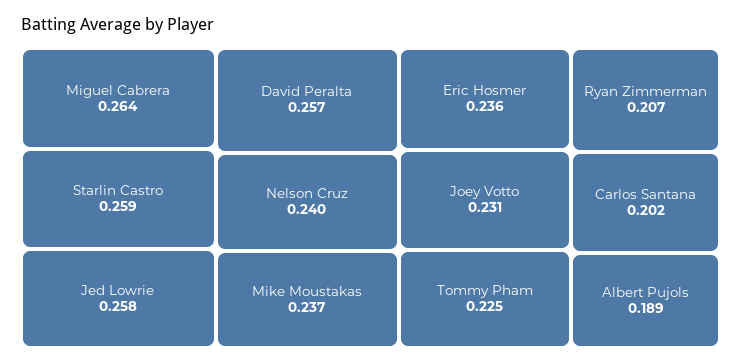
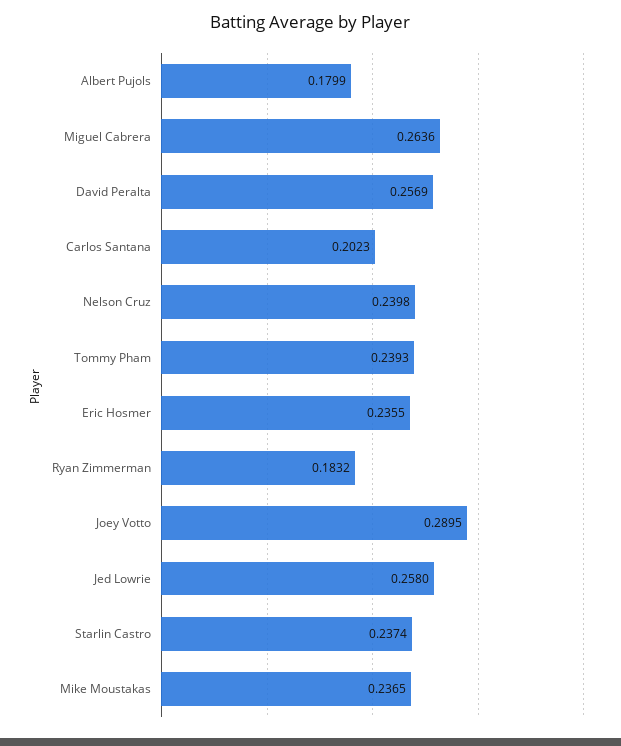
  {
    "Miguel Cabrera": 0.2636,
-   "Starlin Castro": 0.259,
+   "Starlin Castro": 0.2374,
    "Jed Lowrie": 0.258,
    "David Peralta": 0.2569,
    "Nelson Cruz": 0.2398,
    "Mike Moustakas": 0.2365,
    "Eric Hosmer": 0.2355,
-   "Joey Votto": 0.231,
+   "Joey Votto": 0.2895,
-   "Tommy Pham": 0.225,
+   "Tommy Pham": 0.2393,
-   "Ryan Zimmerman": 0.207,
+   "Ryan Zimmerman": 0.1832,
    "Carlos Santana": 0.2023,
-   "Albert Pujols": 0.189
+   "Albert Pujols": 0.1799
  }

